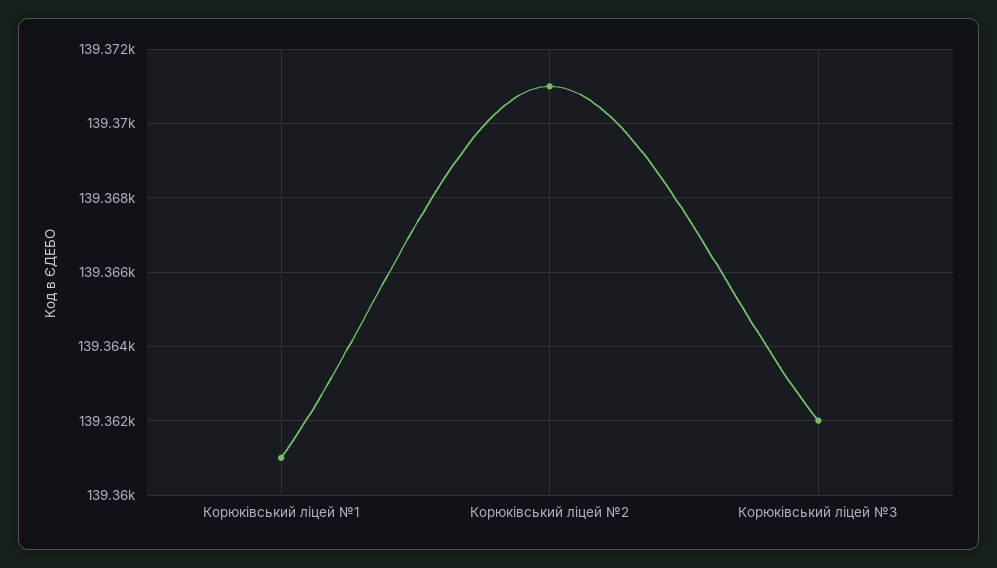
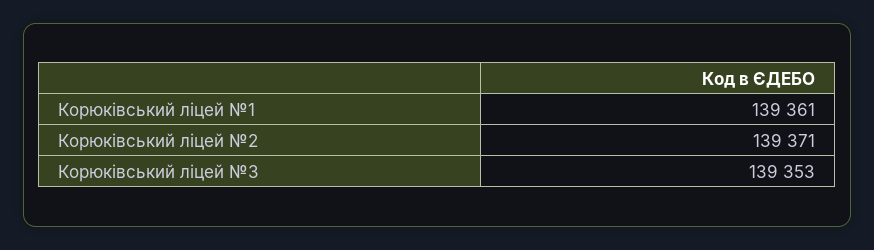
  {
    "Корюківський ліцей №1": 139361,
    "Корюківський ліцей №2": 139371,
-   "Корюківський ліцей №3": 139362
+   "Корюківський ліцей №3": 139353
  }

